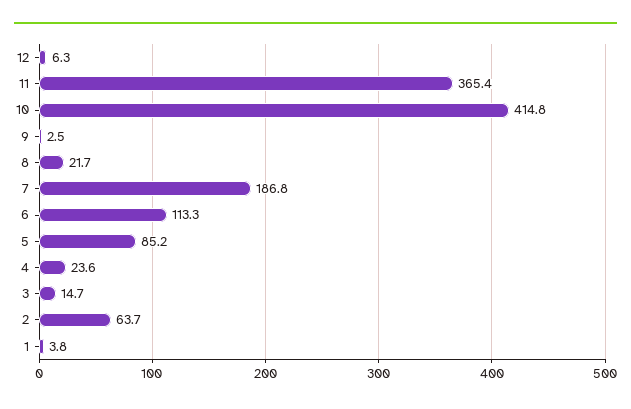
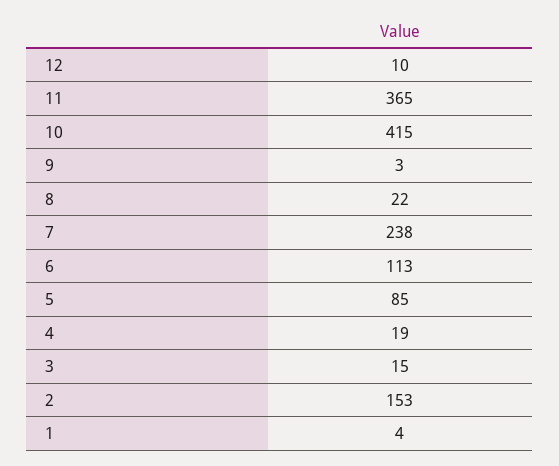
  {
-   "12": 6.3,
+   "12": 10,
    "11": 365.4,
    "10": 414.8,
    "9": 2.5,
    "8": 21.7,
-   "7": 186.8,
+   "7": 238,
    "6": 113.3,
    "5": 85.2,
-   "4": 23.6,
+   "4": 19,
    "3": 14.7,
-   "2": 63.7,
+   "2": 153,
    "1": 3.8
  }

